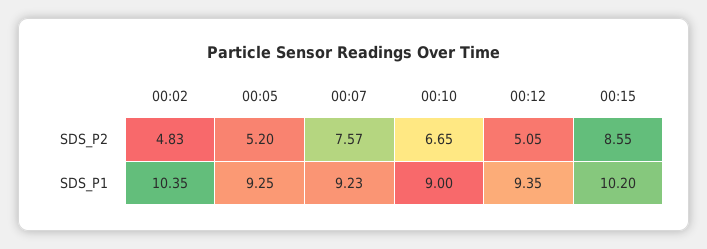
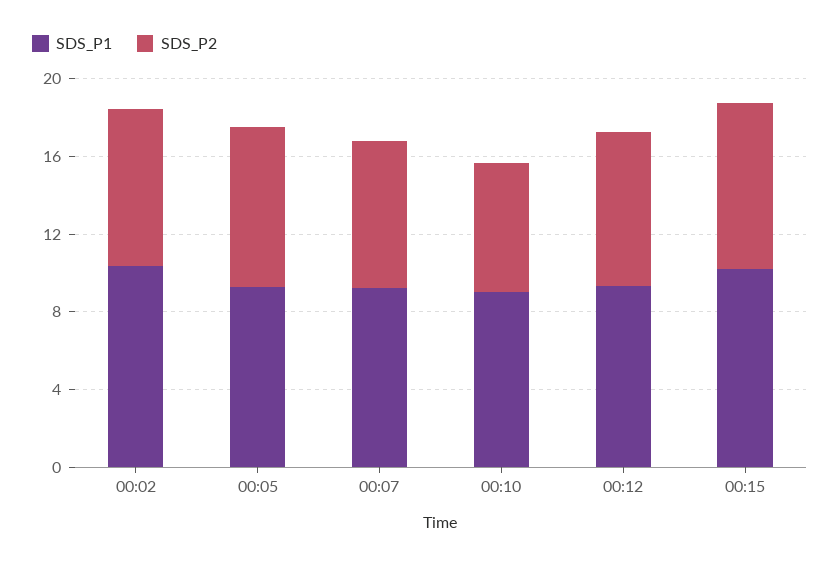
  {
    "SDS_P2": {
-     "00:02": 4.83,
+     "00:02": 8,
-     "00:05": 5.2,
+     "00:05": 8,
      "00:07": 7.57,
      "00:10": 6.65,
-     "00:12": 5.05,
+     "00:12": 8,
      "00:15": 8.55
    },
    "SDS_P1": {
      "00:02": 10.35,
      "00:05": 9.25,
      "00:07": 9.23,
      "00:10": 9,
      "00:12": 9.35,
      "00:15": 10.2
    }
  }

